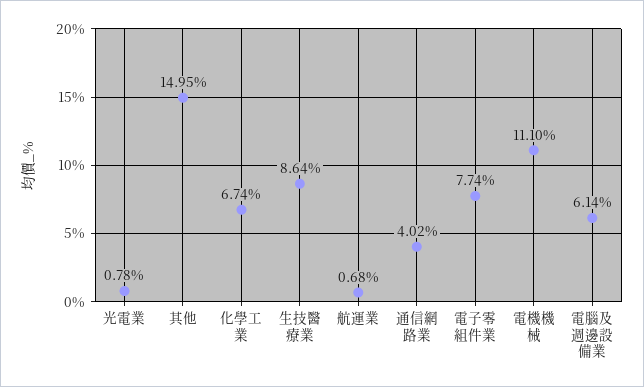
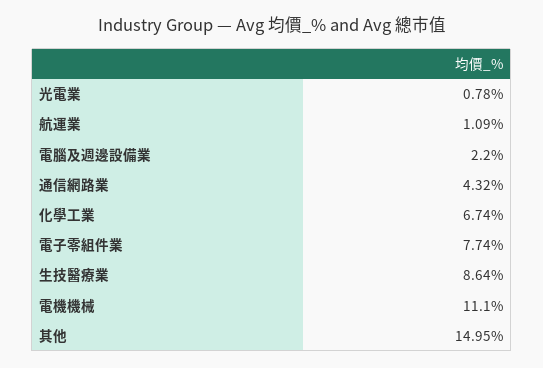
  {
    "光電業": 0.78,
    "其他": 14.95,
    "化學工業": 6.74,
    "生技醫療業": 8.64,
-   "航運業": 0.68,
+   "航運業": 1.09,
-   "通信網路業": 4.02,
+   "通信網路業": 4.32,
    "電子零組件業": 7.74,
    "電機機械": 11.1,
-   "電腦及週邊設備業": 6.14
+   "電腦及週邊設備業": 2.2
  }

